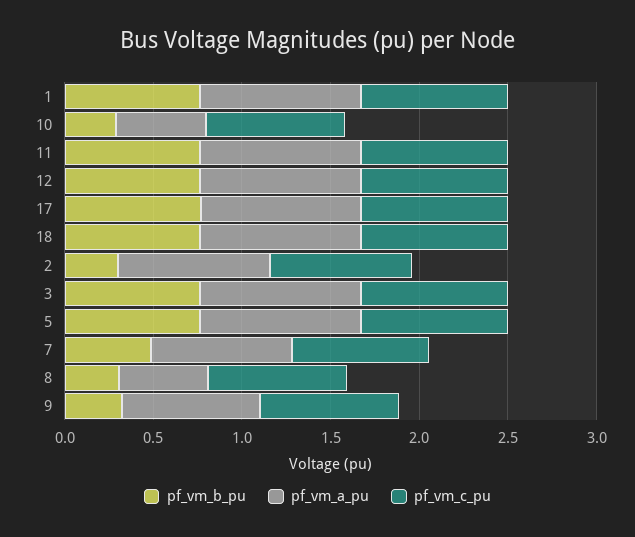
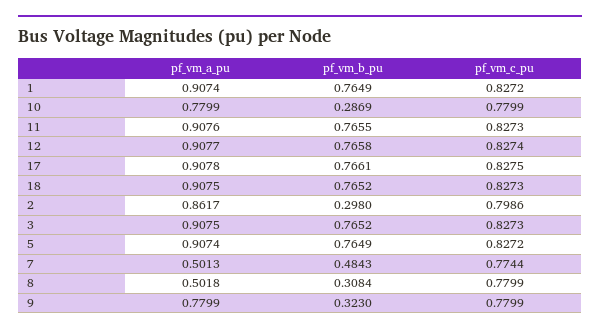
  {
    "pf_vm_b_pu": {
      "1": 0.7649,
      "10": 0.2869,
      "11": 0.7655,
      "12": 0.7658,
      "17": 0.7661,
      "18": 0.7652,
      "2": 0.298,
      "3": 0.7652,
      "5": 0.7649,
      "7": 0.4843,
      "8": 0.3084,
      "9": 0.323
    },
    "pf_vm_a_pu": {
      "1": 0.9074,
-     "10": 0.5,
+     "10": 0.7799,
      "11": 0.9076,
      "12": 0.9077,
      "17": 0.9078,
      "18": 0.9075,
      "2": 0.8617,
      "3": 0.9075,
      "5": 0.9074,
-     "7": 0.8,
+     "7": 0.5013,
      "8": 0.5018,
      "9": 0.7799
    },
    "pf_vm_c_pu": {
      "1": 0.8272,
      "10": 0.7799,
      "11": 0.8273,
      "12": 0.8274,
      "17": 0.8275,
      "18": 0.8273,
      "2": 0.7986,
      "3": 0.8273,
      "5": 0.8272,
      "7": 0.7744,
      "8": 0.7799,
      "9": 0.7799
    }
  }

